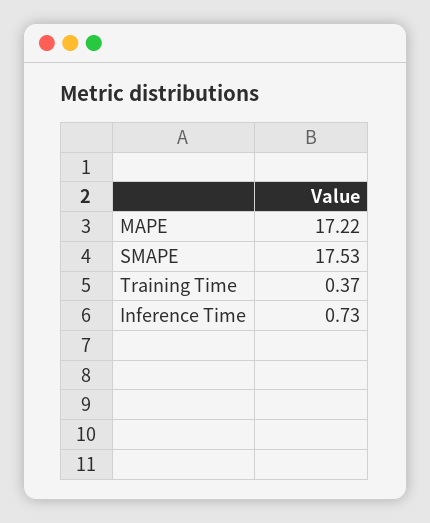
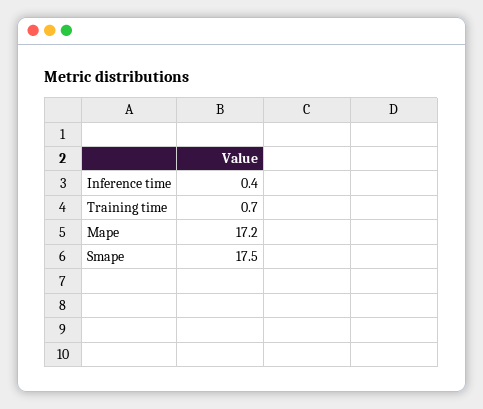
  {
    "MAPE": 17.22,
    "SMAPE": 17.53,
-   "Training Time": 0.37,
+   "Training Time": 0.7,
-   "Inference Time": 0.73
+   "Inference Time": 0.4
  }

